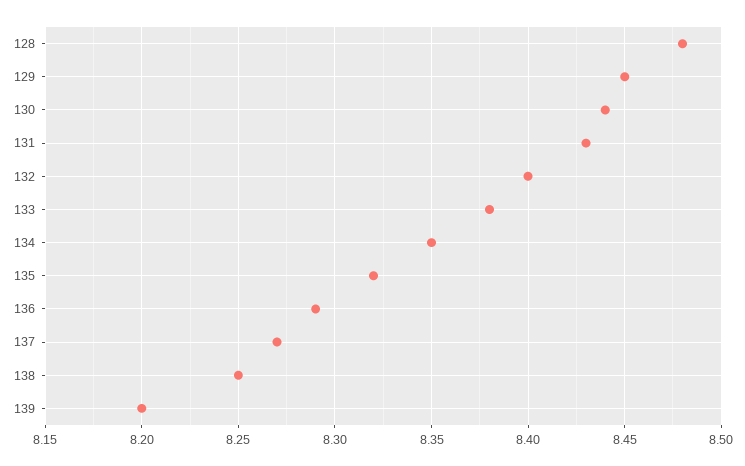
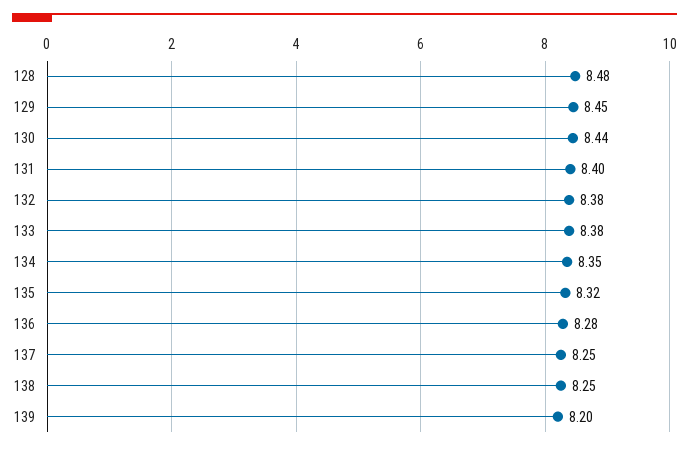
  {
    "128": 8.48,
    "129": 8.45,
    "130": 8.44,
-   "131": 8.43,
+   "131": 8.4,
-   "132": 8.4,
+   "132": 8.38,
    "133": 8.38,
    "134": 8.35,
    "135": 8.32,
-   "136": 8.29,
+   "136": 8.28,
-   "137": 8.27,
+   "137": 8.25,
    "138": 8.25,
    "139": 8.2
  }

